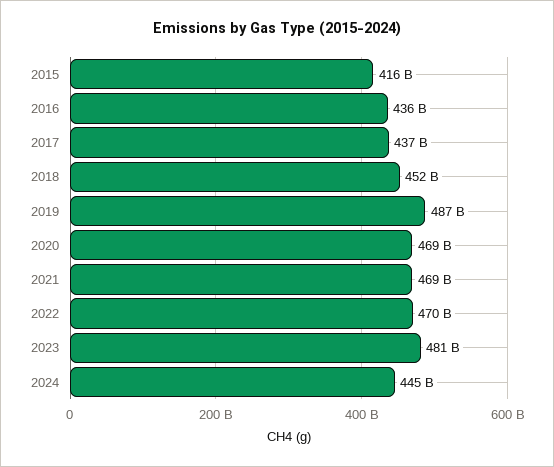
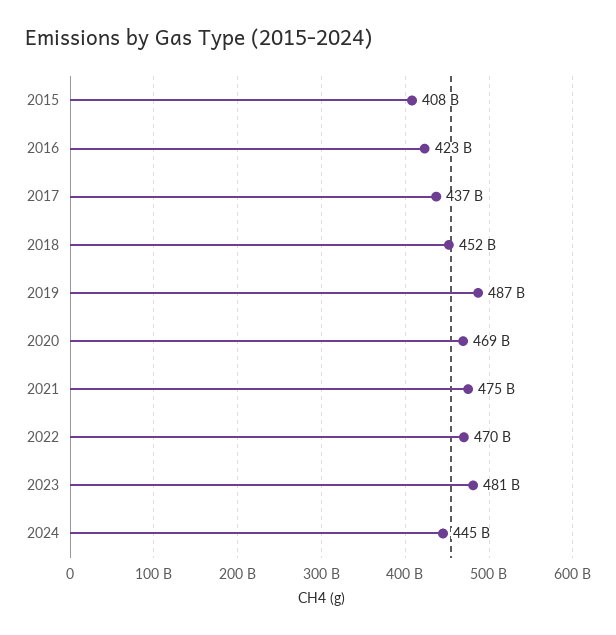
  {
-   "2015": 416000000000,
+   "2015": 408000000000,
-   "2016": 436000000000,
+   "2016": 423000000000,
    "2017": 437000000000,
    "2018": 452000000000,
    "2019": 487000000000,
    "2020": 469000000000,
-   "2021": 469000000000,
+   "2021": 475000000000,
    "2022": 470000000000,
    "2023": 481000000000,
    "2024": 445000000000
  }

